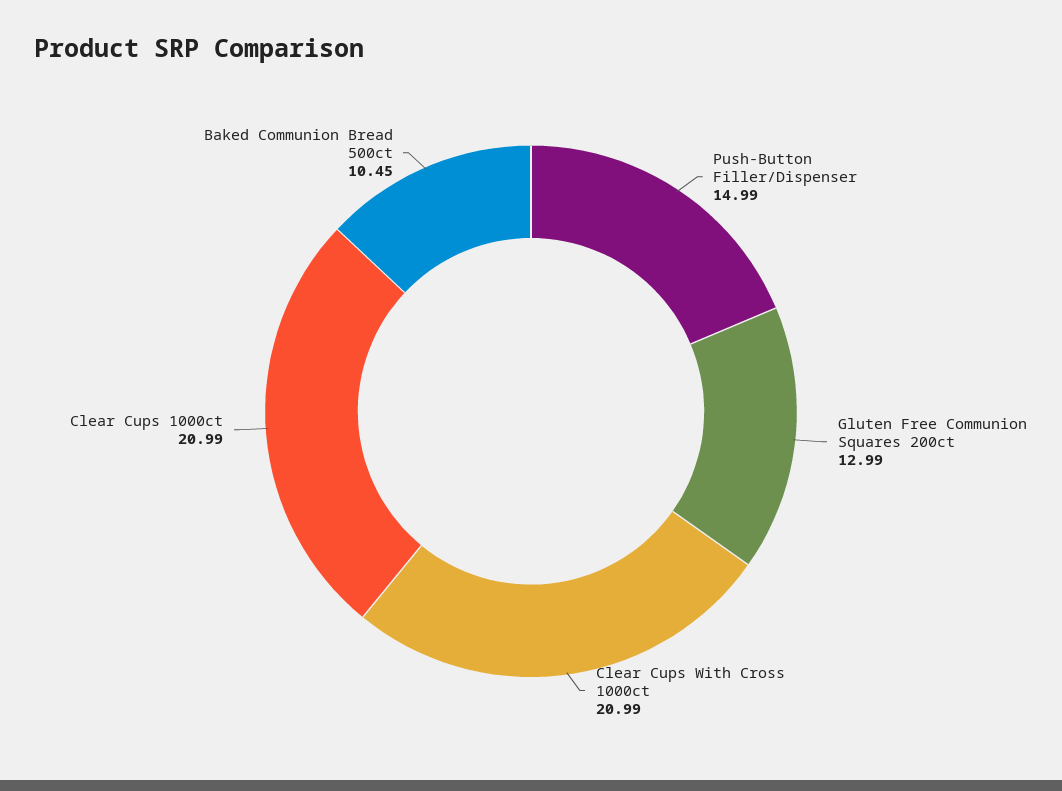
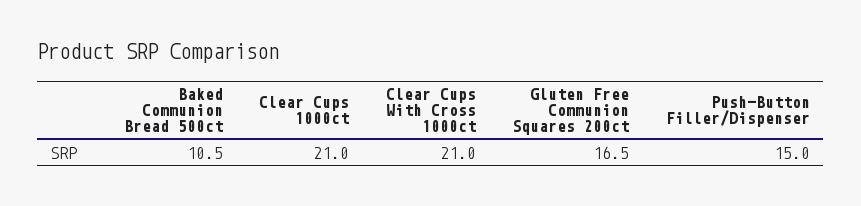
  {
    "Push-Button Filler/Dispenser": 14.99,
-   "Gluten Free Communion Squares 200ct": 12.99,
+   "Gluten Free Communion Squares 200ct": 16.5,
    "Clear Cups With Cross 1000ct": 20.99,
    "Clear Cups 1000ct": 20.99,
    "Baked Communion Bread 500ct": 10.45
  }

